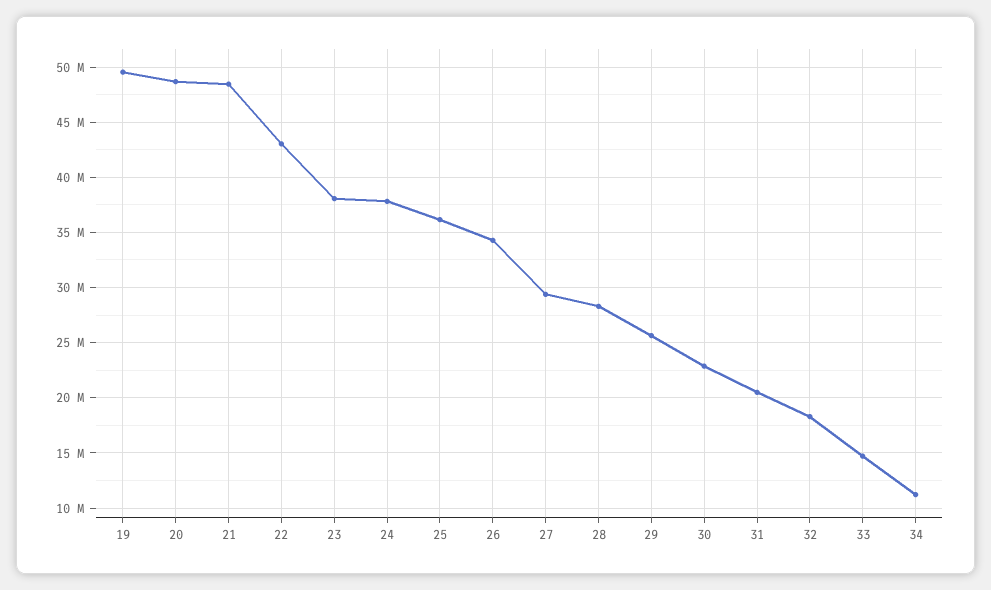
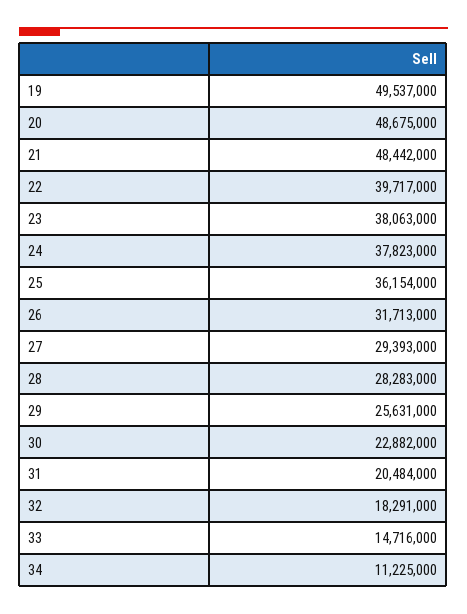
  {
    "19": 49537000,
    "20": 48675000,
    "21": 48442000,
-   "22": 43000000,
+   "22": 39717000,
    "23": 38063000,
    "24": 37823000,
    "25": 36154000,
-   "26": 34000000,
+   "26": 31713000,
    "27": 29393000,
    "28": 28283000,
    "29": 25631000,
    "30": 22882000,
    "31": 20484000,
    "32": 18291000,
    "33": 14716000,
    "34": 11225000
  }

